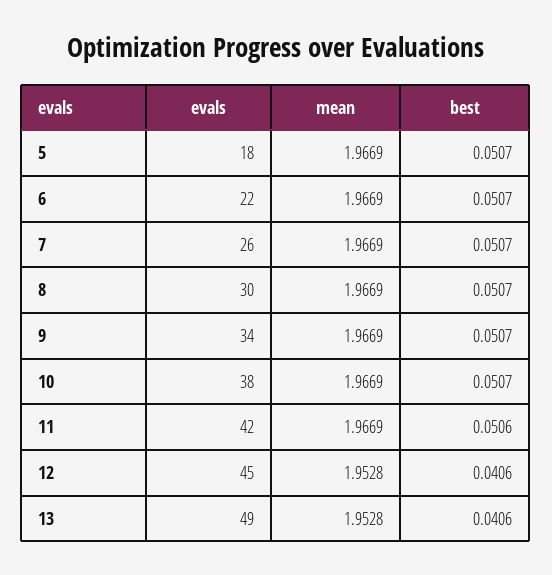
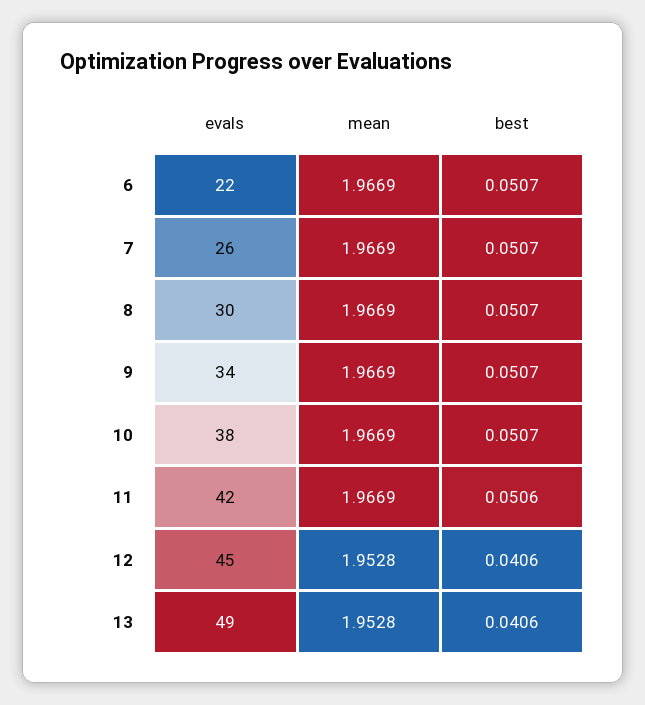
  {
    "evals": {
-     "5": 18,
      "6": 22,
      "7": 26,
      "8": 30,
      "9": 34,
      "10": 38,
      "11": 42,
      "12": 45,
      "13": 49
    },
    "mean": {
-     "5": 1.9669,
      "6": 1.9669,
      "7": 1.9669,
      "8": 1.9669,
      "9": 1.9669,
      "10": 1.9669,
      "11": 1.9669,
      "12": 1.9528,
      "13": 1.9528
    },
    "best": {
-     "5": 0.0507,
      "6": 0.0507,
      "7": 0.0507,
      "8": 0.0507,
      "9": 0.0507,
      "10": 0.0507,
      "11": 0.0506,
      "12": 0.0406,
      "13": 0.0406
    }
  }

